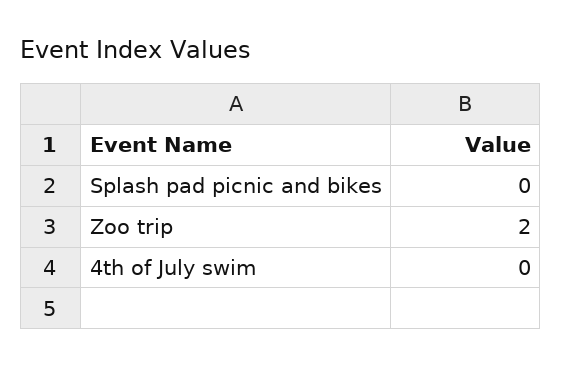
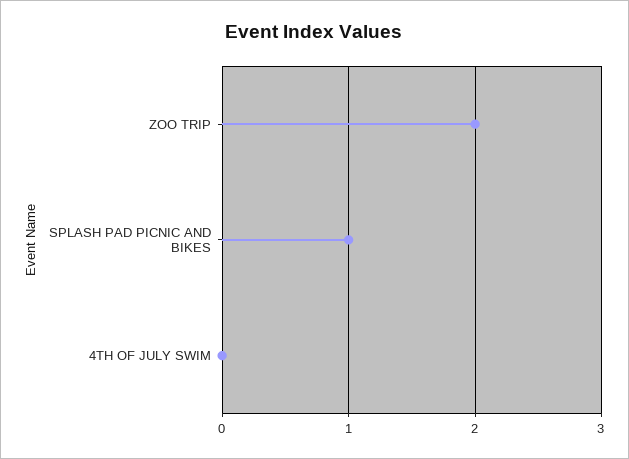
  {
-   "Splash pad picnic and bikes": 0,
+   "Splash pad picnic and bikes": 1,
    "Zoo trip": 2,
    "4th of July swim": 0
  }

